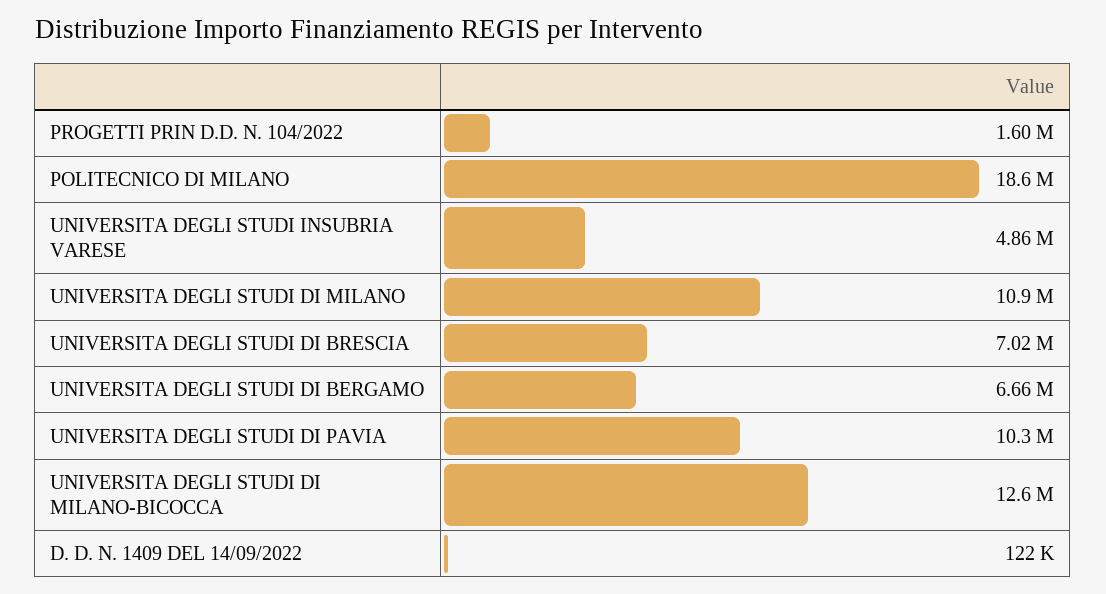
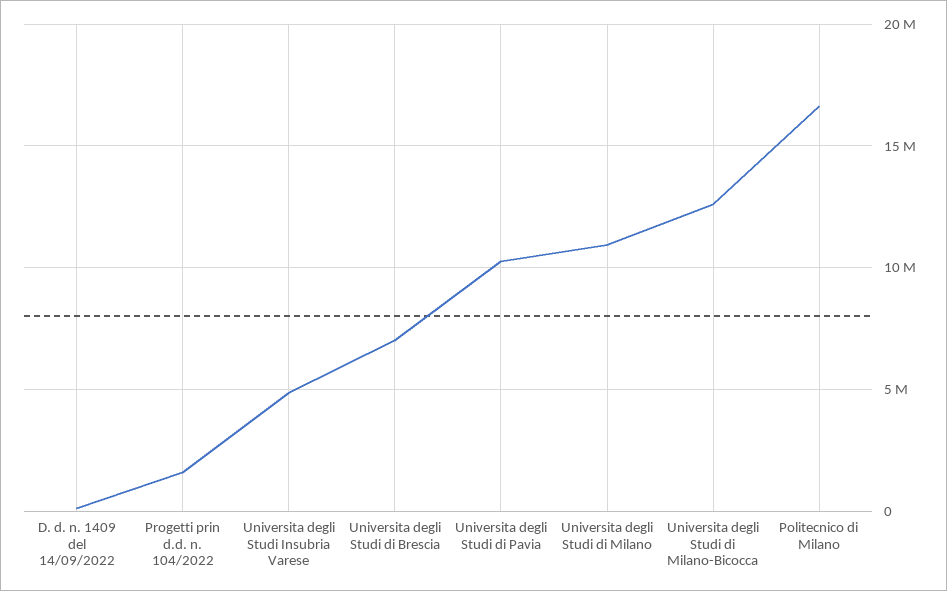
  {
    "PROGETTI PRIN D.D. N. 104/2022": 1600000,
-   "POLITECNICO DI MILANO": 18600000,
+   "POLITECNICO DI MILANO": 16500000,
    "UNIVERSITA DEGLI STUDI INSUBRIA VARESE": 4860000,
    "UNIVERSITA DEGLI STUDI DI MILANO": 10900000,
    "UNIVERSITA DEGLI STUDI DI BRESCIA": 7020000,
-   "UNIVERSITA DEGLI STUDI DI BERGAMO": 6660000,
    "UNIVERSITA DEGLI STUDI DI PAVIA": 10300000,
    "UNIVERSITA DEGLI STUDI DI MILANO-BICOCCA": 12600000,
    "D. D. N. 1409 DEL 14/09/2022": 122000
  }

